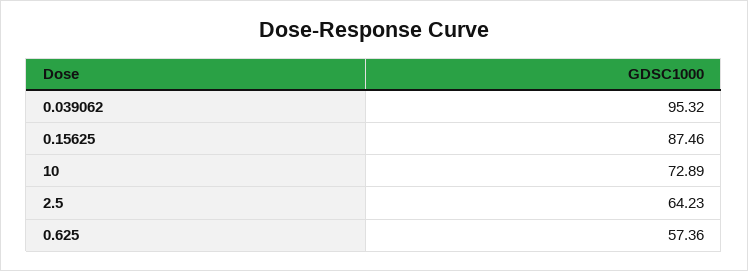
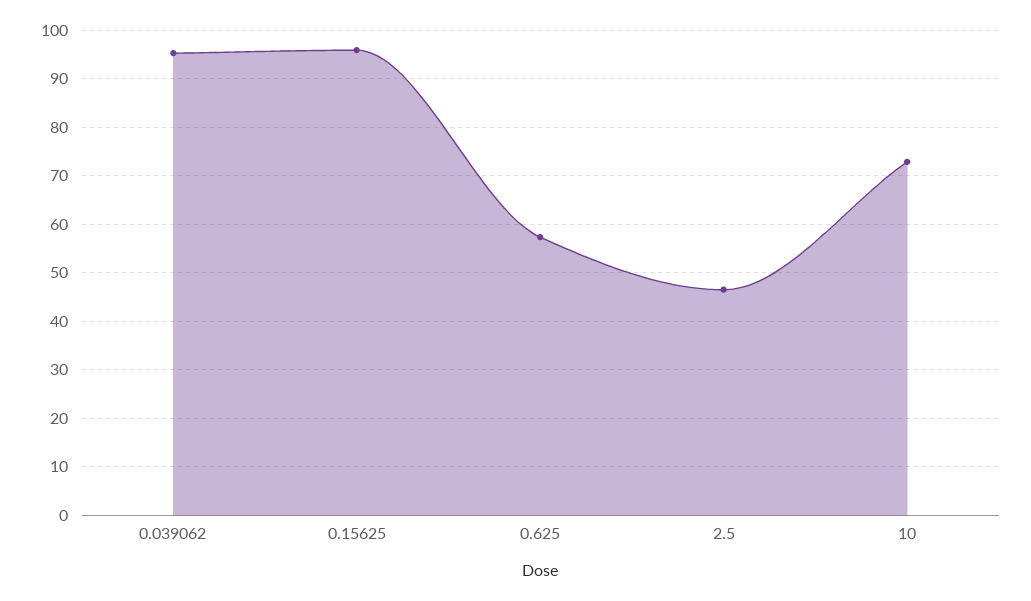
  {
    "0.039062": 95.32,
-   "0.15625": 87.46,
+   "0.15625": 96,
    "10": 72.89,
-   "2.5": 64.23,
+   "2.5": 46,
    "0.625": 57.36
  }

